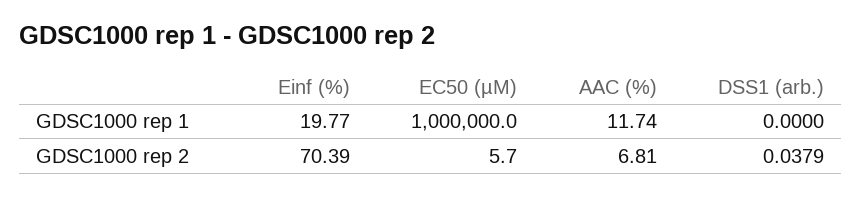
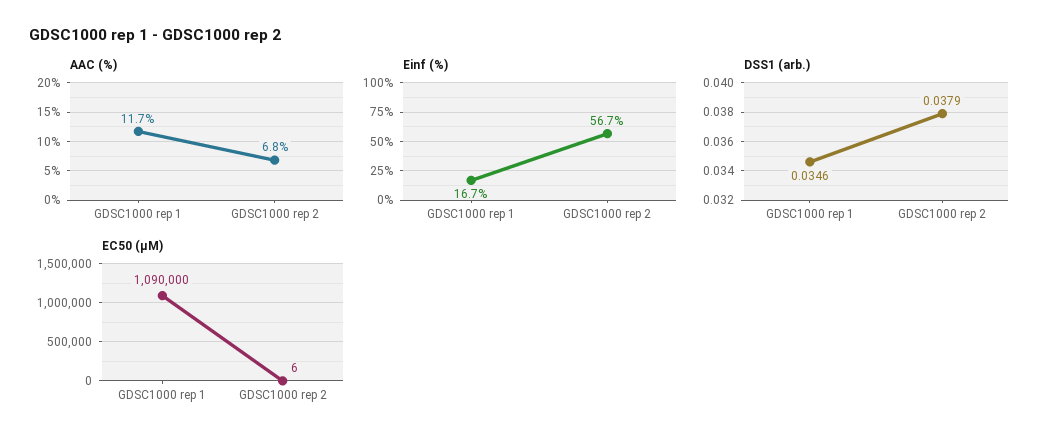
  {
    "Einf (%)": {
-     "GDSC1000 rep 1": 19.77,
+     "GDSC1000 rep 1": 16.7,
-     "GDSC1000 rep 2": 70.39
+     "GDSC1000 rep 2": 56.7
    },
    "EC50 (µM)": {
-     "GDSC1000 rep 1": 1000000,
+     "GDSC1000 rep 1": 1090000,
      "GDSC1000 rep 2": 5.7
    },
    "AAC (%)": {
      "GDSC1000 rep 1": 11.74,
      "GDSC1000 rep 2": 6.81
    },
    "DSS1 (arb.)": {
-     "GDSC1000 rep 1": 0,
+     "GDSC1000 rep 1": 0.0346,
      "GDSC1000 rep 2": 0.0379
    }
  }

